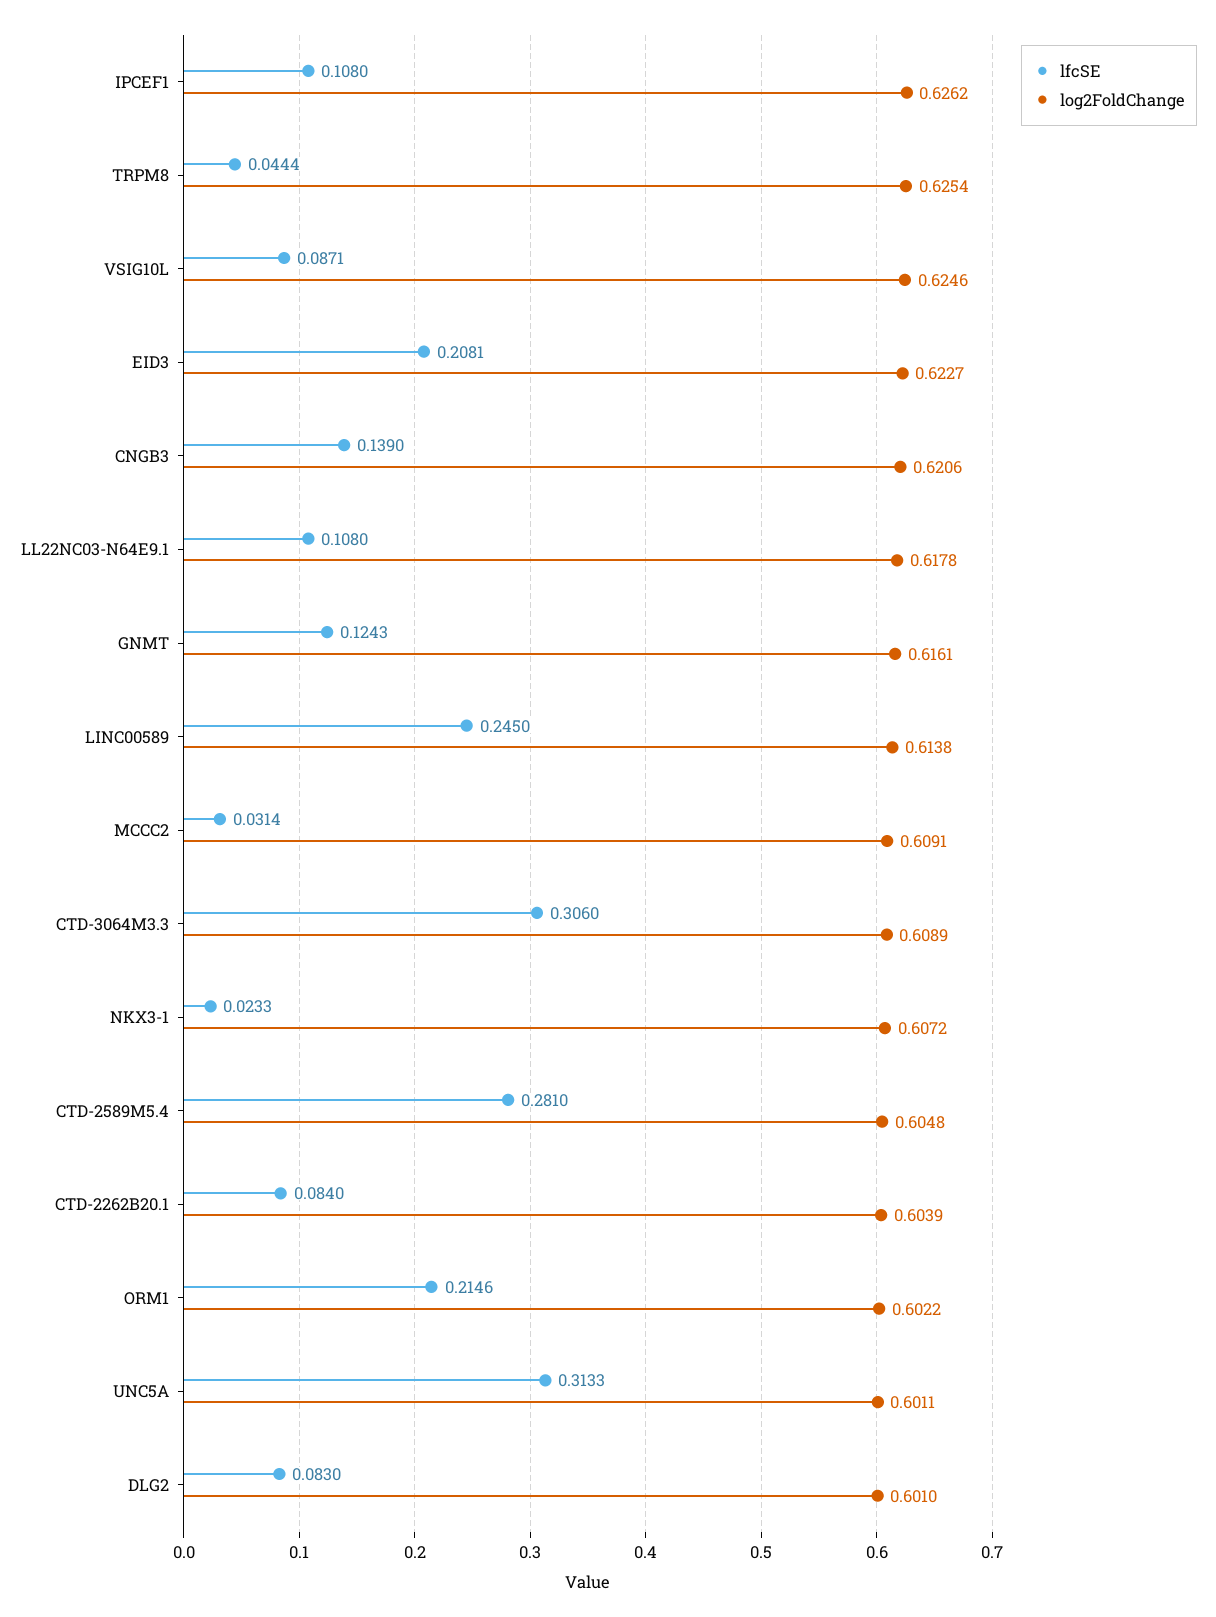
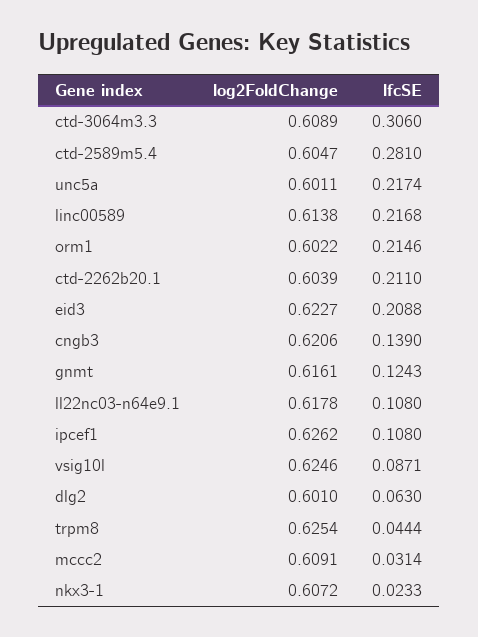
  {
    "lfcSE": {
      "IPCEF1": 0.108,
      "TRPM8": 0.0444,
      "VSIG10L": 0.0871,
-     "EID3": 0.2081,
+     "EID3": 0.2088,
      "CNGB3": 0.139,
      "LL22NC03-N64E9.1": 0.108,
      "GNMT": 0.1243,
-     "LINC00589": 0.245,
+     "LINC00589": 0.2168,
      "MCCC2": 0.0314,
      "CTD-3064M3.3": 0.306,
      "NKX3-1": 0.0233,
      "CTD-2589M5.4": 0.281,
-     "CTD-2262B20.1": 0.084,
+     "CTD-2262B20.1": 0.211,
      "ORM1": 0.2146,
-     "UNC5A": 0.3133,
+     "UNC5A": 0.2174,
-     "DLG2": 0.083
+     "DLG2": 0.063
    },
    "log2FoldChange": {
      "IPCEF1": 0.6262,
      "TRPM8": 0.6254,
      "VSIG10L": 0.6246,
      "EID3": 0.6227,
      "CNGB3": 0.6206,
      "LL22NC03-N64E9.1": 0.6178,
      "GNMT": 0.6161,
      "LINC00589": 0.6138,
      "MCCC2": 0.6091,
      "CTD-3064M3.3": 0.6089,
      "NKX3-1": 0.6072,
-     "CTD-2589M5.4": 0.6048,
+     "CTD-2589M5.4": 0.6047,
      "CTD-2262B20.1": 0.6039,
      "ORM1": 0.6022,
      "UNC5A": 0.6011,
      "DLG2": 0.601
    }
  }

